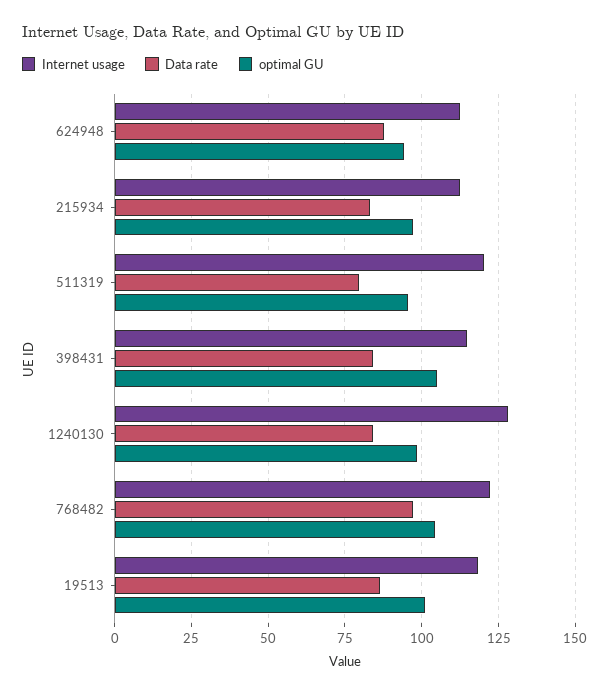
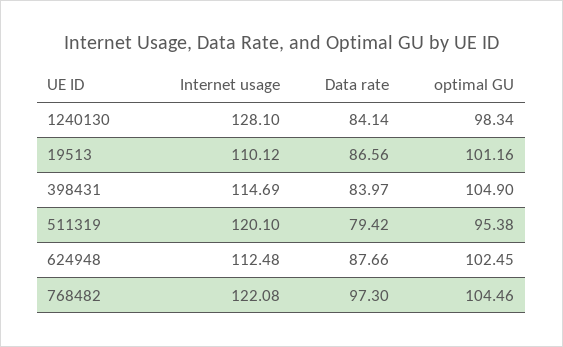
  {
    "Internet usage": {
      "624948": 112.48,
-     "215934": 112.5,
      "511319": 120.1,
      "398431": 114.69,
      "1240130": 128.1,
      "768482": 122.08,
-     "19513": 117.5
+     "19513": 110.12
    },
    "Data rate": {
      "624948": 87.66,
-     "215934": 82.5,
      "511319": 79.42,
      "398431": 83.97,
      "1240130": 84.14,
      "768482": 97.3,
      "19513": 86.56
    },
    "optimal GU": {
-     "624948": 95,
+     "624948": 102.45,
-     "215934": 97.5,
      "511319": 95.38,
      "398431": 104.9,
      "1240130": 98.34,
      "768482": 104.46,
      "19513": 101.16
    }
  }

